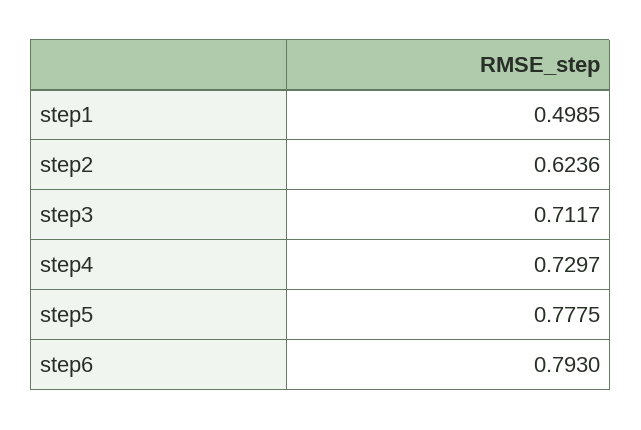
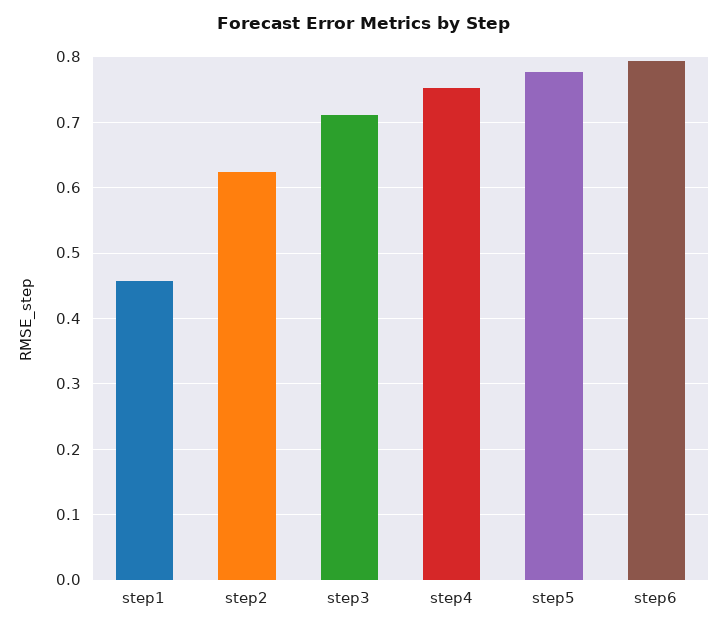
  {
-   "step1": 0.4985,
+   "step1": 0.46,
    "step2": 0.6236,
    "step3": 0.7117,
-   "step4": 0.7297,
+   "step4": 0.75,
    "step5": 0.7775,
    "step6": 0.793
  }

